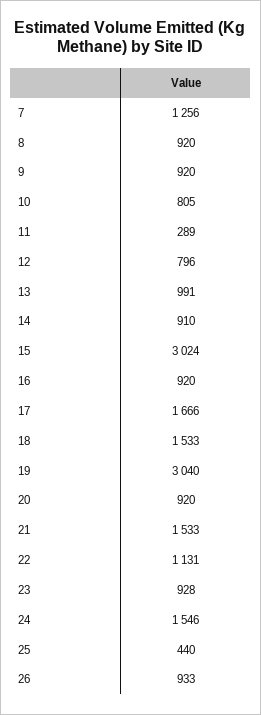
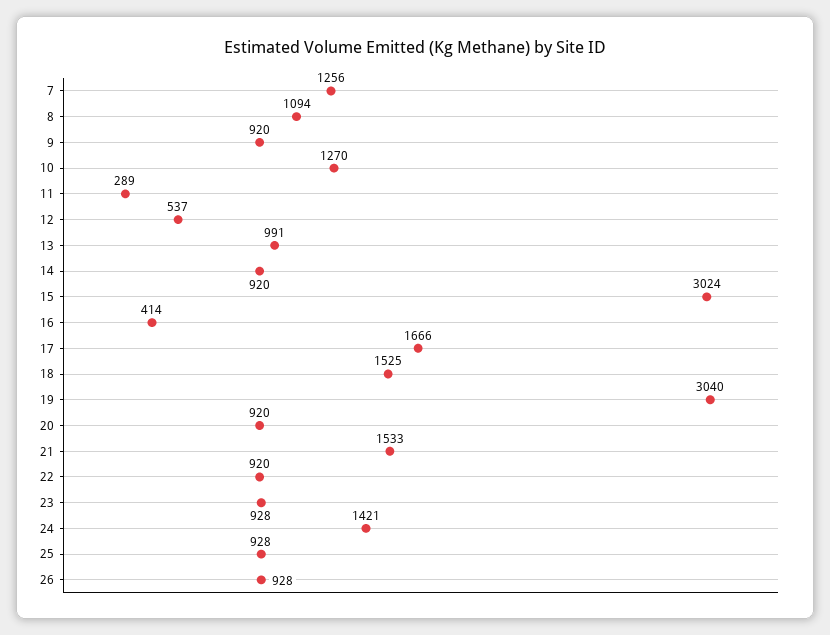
  {
    "7": 1256,
-   "8": 920,
+   "8": 1094,
    "9": 920,
-   "10": 805,
+   "10": 1270,
    "11": 289,
-   "12": 796,
+   "12": 537,
    "13": 991,
-   "14": 910,
+   "14": 920,
    "15": 3024,
-   "16": 920,
+   "16": 414,
    "17": 1666,
-   "18": 1533,
+   "18": 1525,
    "19": 3040,
    "20": 920,
    "21": 1533,
-   "22": 1131,
+   "22": 920,
    "23": 928,
-   "24": 1546,
+   "24": 1421,
-   "25": 440,
+   "25": 928,
-   "26": 933
+   "26": 928
  }

